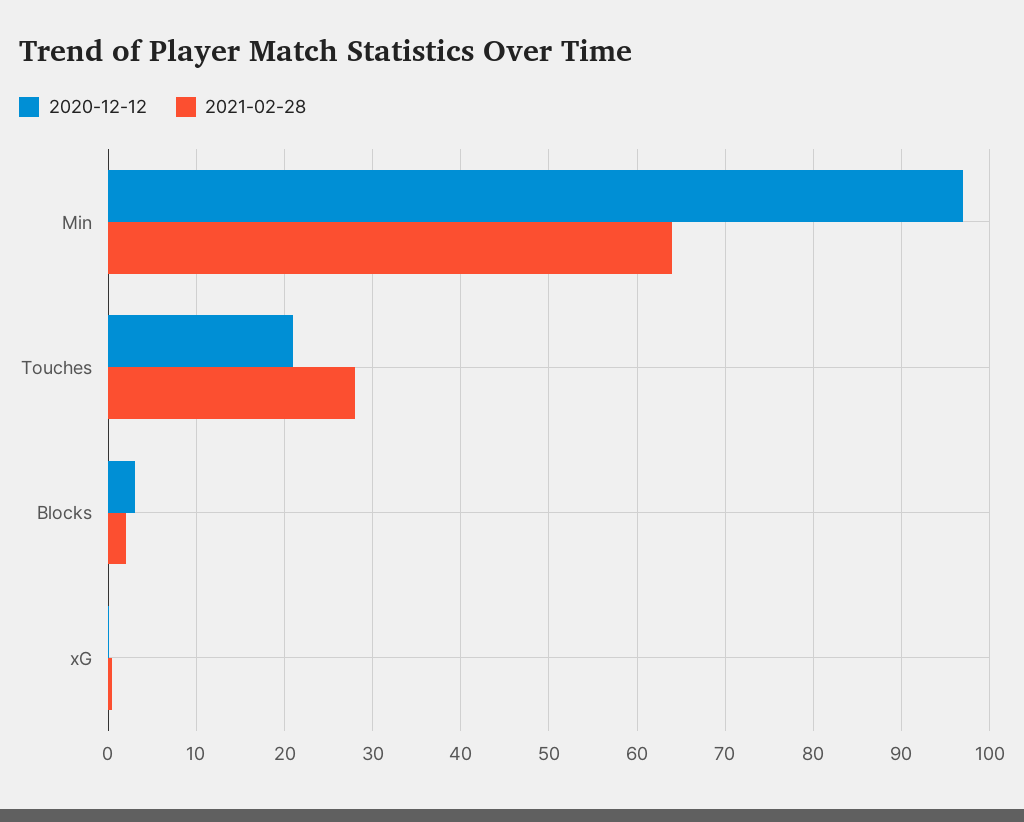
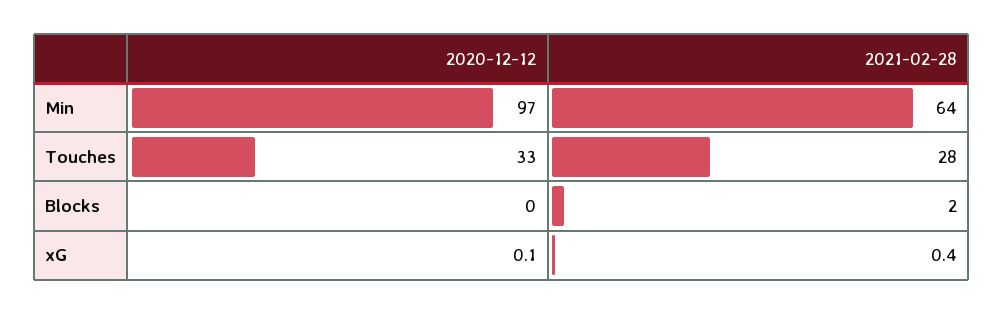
  {
    "2020-12-12": {
      "Min": 97,
-     "Touches": 21,
+     "Touches": 33,
-     "Blocks": 3,
+     "Blocks": 0,
      "xG": 0.1
    },
    "2021-02-28": {
      "Min": 64,
      "Touches": 28,
      "Blocks": 2,
      "xG": 0.4
    }
  }

